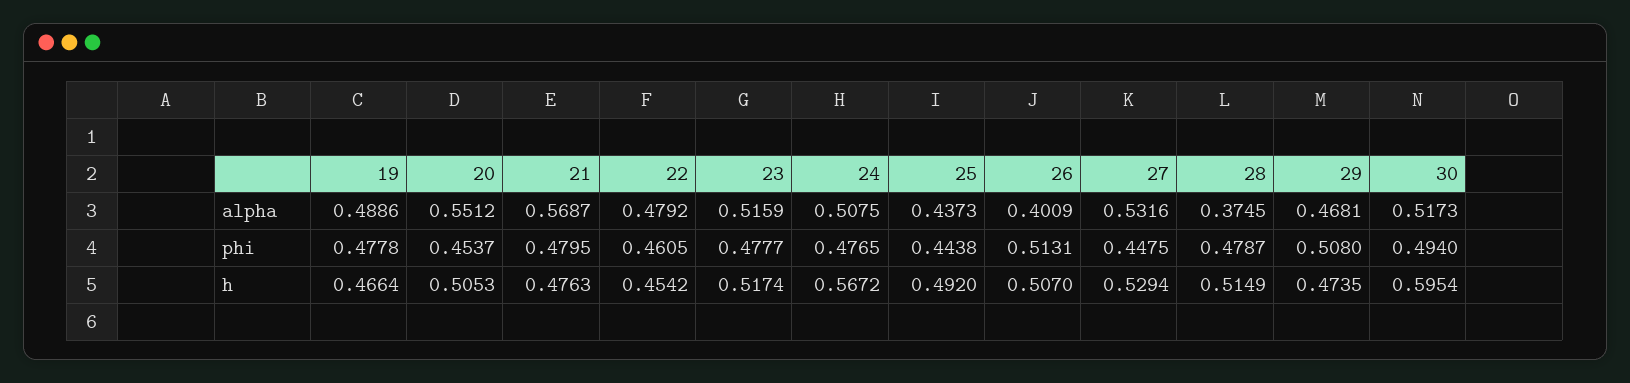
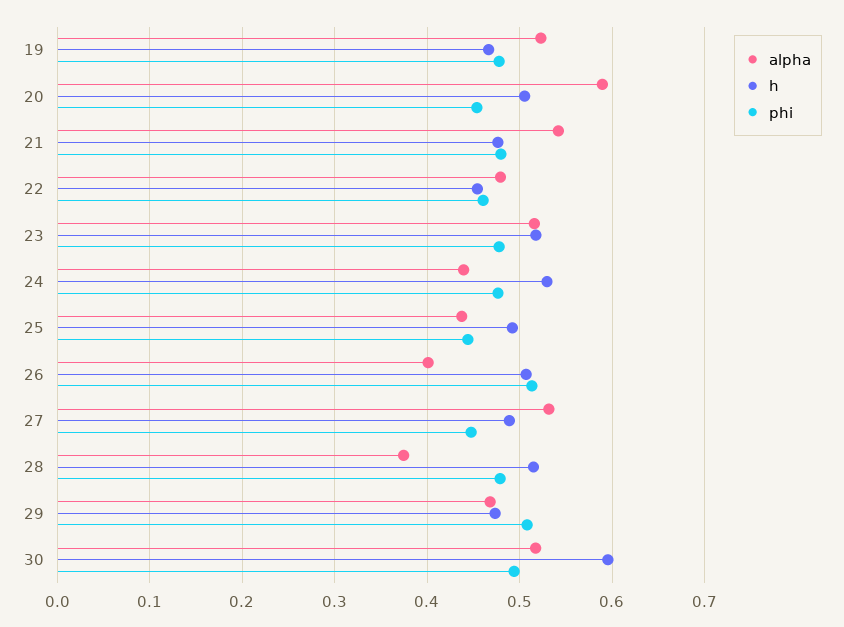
  {
    "alpha": {
-     "19": 0.4886,
+     "19": 0.52,
-     "20": 0.5512,
+     "20": 0.59,
-     "21": 0.5687,
+     "21": 0.54,
      "22": 0.4792,
      "23": 0.5159,
-     "24": 0.5075,
+     "24": 0.44,
      "25": 0.4373,
      "26": 0.4009,
      "27": 0.5316,
      "28": 0.3745,
      "29": 0.4681,
      "30": 0.5173
    },
    "phi": {
      "19": 0.4778,
      "20": 0.4537,
      "21": 0.4795,
      "22": 0.4605,
      "23": 0.4777,
      "24": 0.4765,
      "25": 0.4438,
      "26": 0.5131,
      "27": 0.4475,
      "28": 0.4787,
      "29": 0.508,
      "30": 0.494
    },
    "h": {
      "19": 0.4664,
      "20": 0.5053,
      "21": 0.4763,
      "22": 0.4542,
      "23": 0.5174,
-     "24": 0.5672,
+     "24": 0.53,
      "25": 0.492,
      "26": 0.507,
-     "27": 0.5294,
+     "27": 0.49,
      "28": 0.5149,
      "29": 0.4735,
      "30": 0.5954
    }
  }

